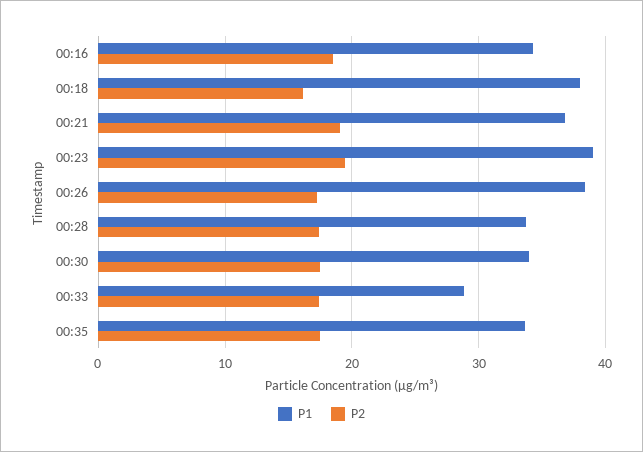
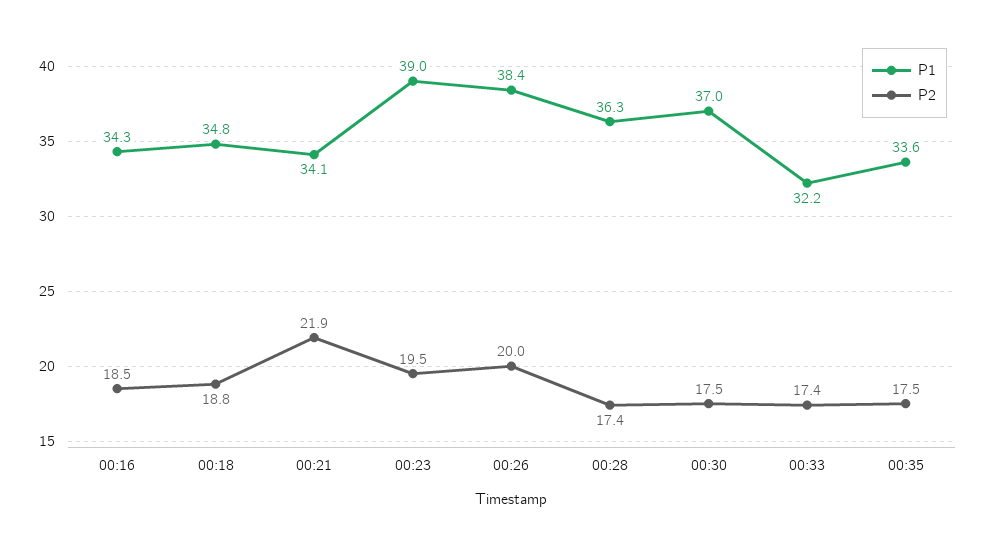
  {
    "P1": {
      "00:16": 34.3,
-     "00:18": 38,
+     "00:18": 34.8,
-     "00:21": 37,
+     "00:21": 34.1,
      "00:23": 39,
      "00:26": 38.4,
-     "00:28": 34,
+     "00:28": 36.3,
-     "00:30": 34,
+     "00:30": 37,
-     "00:33": 29,
+     "00:33": 32.2,
      "00:35": 33.6
    },
    "P2": {
      "00:16": 18.5,
-     "00:18": 16,
+     "00:18": 18.8,
-     "00:21": 19,
+     "00:21": 21.9,
      "00:23": 19.5,
-     "00:26": 17,
+     "00:26": 20,
      "00:28": 17.4,
      "00:30": 17.5,
      "00:33": 17.4,
      "00:35": 17.5
    }
  }

